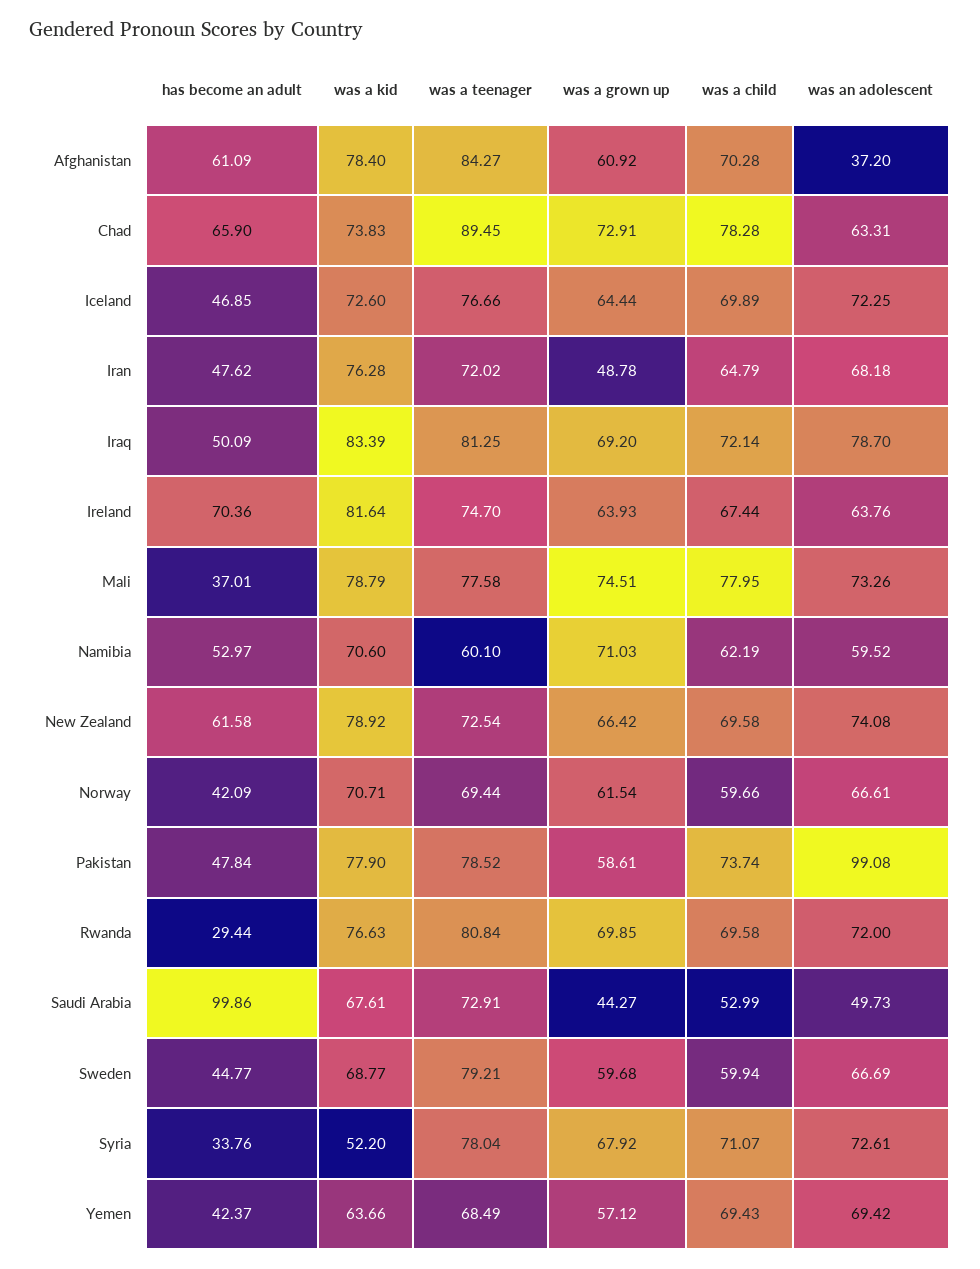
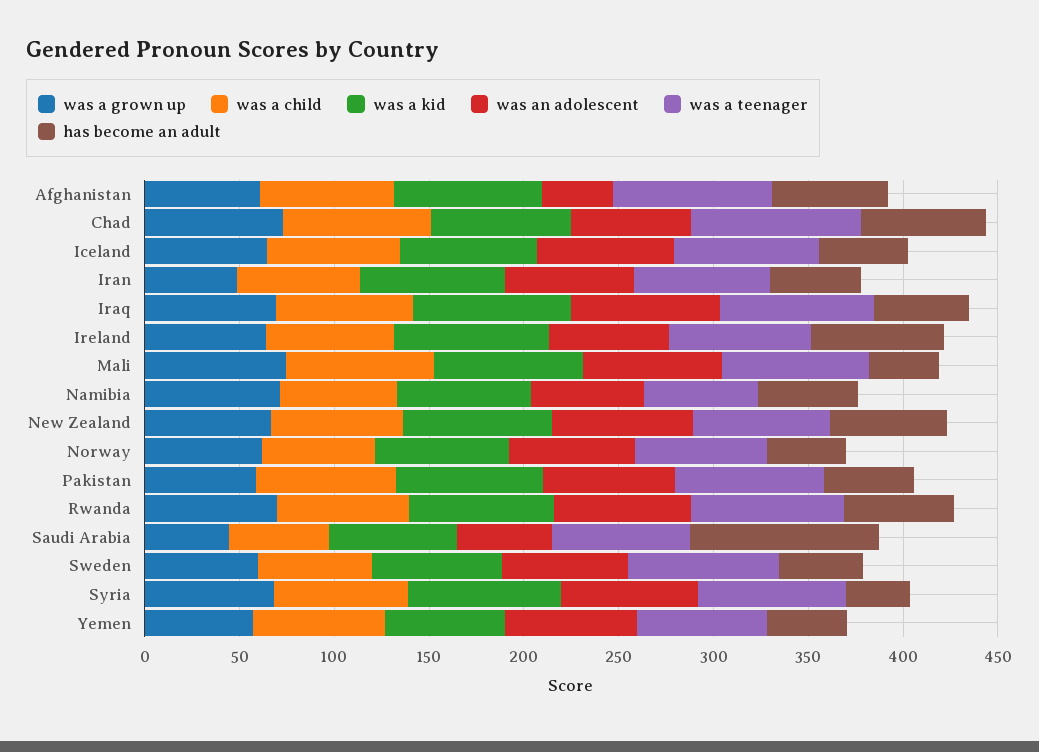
  {
    "has become an adult": {
      "Afghanistan": 61.09,
      "Chad": 65.9,
      "Iceland": 46.85,
      "Iran": 47.62,
      "Iraq": 50.09,
      "Ireland": 70.36,
      "Mali": 37.01,
      "Namibia": 52.97,
      "New Zealand": 61.58,
      "Norway": 42.09,
      "Pakistan": 47.84,
-     "Rwanda": 29.44,
+     "Rwanda": 60,
      "Saudi Arabia": 99.86,
      "Sweden": 44.77,
      "Syria": 33.76,
      "Yemen": 42.37
    },
    "was a kid": {
      "Afghanistan": 78.4,
      "Chad": 73.83,
      "Iceland": 72.6,
      "Iran": 76.28,
      "Iraq": 83.39,
      "Ireland": 81.64,
      "Mali": 78.79,
      "Namibia": 70.6,
      "New Zealand": 78.92,
      "Norway": 70.71,
      "Pakistan": 77.9,
      "Rwanda": 76.63,
      "Saudi Arabia": 67.61,
      "Sweden": 68.77,
-     "Syria": 52.2,
+     "Syria": 80,
      "Yemen": 63.66
    },
    "was a teenager": {
      "Afghanistan": 84.27,
      "Chad": 89.45,
      "Iceland": 76.66,
      "Iran": 72.02,
      "Iraq": 81.25,
      "Ireland": 74.7,
      "Mali": 77.58,
      "Namibia": 60.1,
      "New Zealand": 72.54,
      "Norway": 69.44,
      "Pakistan": 78.52,
      "Rwanda": 80.84,
      "Saudi Arabia": 72.91,
      "Sweden": 79.21,
      "Syria": 78.04,
      "Yemen": 68.49
    },
    "was a grown up": {
      "Afghanistan": 60.92,
      "Chad": 72.91,
      "Iceland": 64.44,
      "Iran": 48.78,
      "Iraq": 69.2,
      "Ireland": 63.93,
      "Mali": 74.51,
      "Namibia": 71.03,
      "New Zealand": 66.42,
      "Norway": 61.54,
      "Pakistan": 58.61,
      "Rwanda": 69.85,
      "Saudi Arabia": 44.27,
      "Sweden": 59.68,
      "Syria": 67.92,
      "Yemen": 57.12
    },
    "was a child": {
      "Afghanistan": 70.28,
      "Chad": 78.28,
      "Iceland": 69.89,
      "Iran": 64.79,
      "Iraq": 72.14,
      "Ireland": 67.44,
      "Mali": 77.95,
      "Namibia": 62.19,
      "New Zealand": 69.58,
      "Norway": 59.66,
      "Pakistan": 73.74,
      "Rwanda": 69.58,
      "Saudi Arabia": 52.99,
      "Sweden": 59.94,
      "Syria": 71.07,
      "Yemen": 69.43
    },
    "was an adolescent": {
      "Afghanistan": 37.2,
      "Chad": 63.31,
      "Iceland": 72.25,
      "Iran": 68.18,
      "Iraq": 78.7,
      "Ireland": 63.76,
      "Mali": 73.26,
      "Namibia": 59.52,
      "New Zealand": 74.08,
      "Norway": 66.61,
-     "Pakistan": 99.08,
+     "Pakistan": 70,
      "Rwanda": 72,
      "Saudi Arabia": 49.73,
      "Sweden": 66.69,
      "Syria": 72.61,
      "Yemen": 69.42
    }
  }

